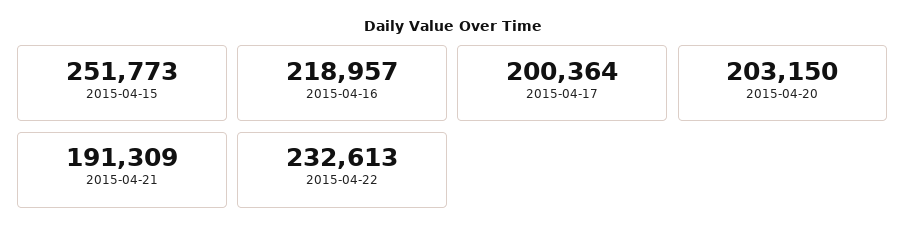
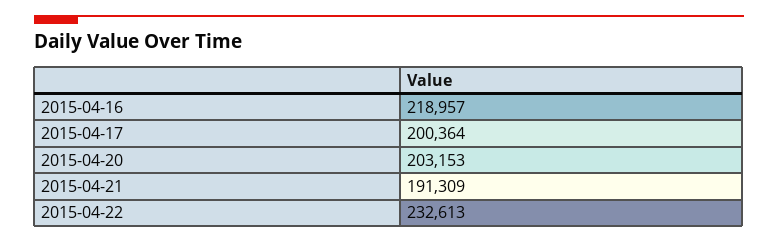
  {
-   "2015-04-15": 251773,
    "2015-04-16": 218957,
    "2015-04-17": 200364,
-   "2015-04-20": 203150,
+   "2015-04-20": 203153,
    "2015-04-21": 191309,
    "2015-04-22": 232613
  }

